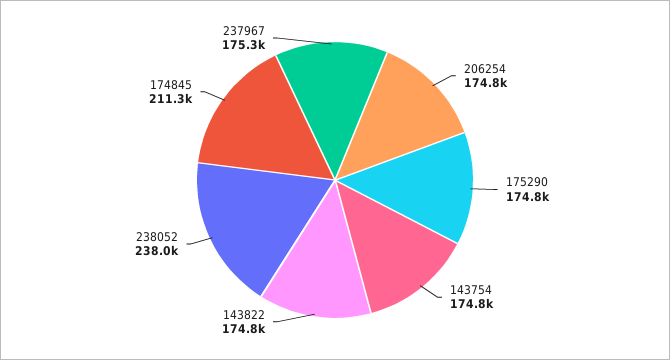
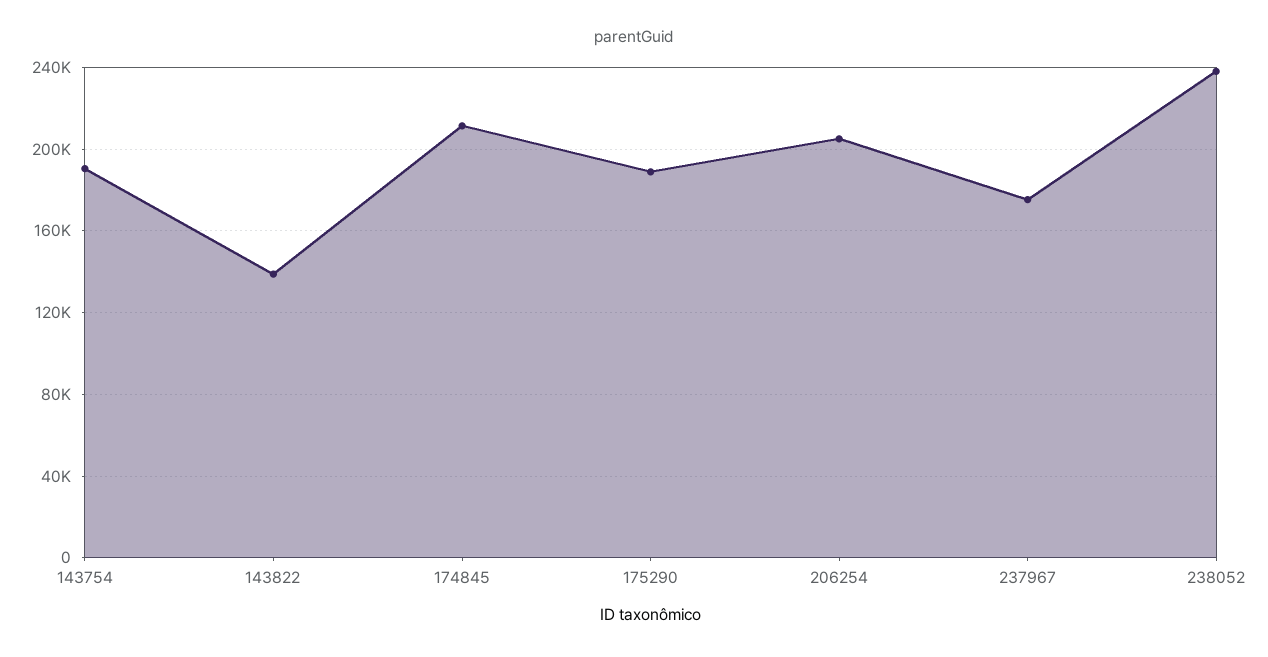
  {
-   "206254": 174800,
+   "206254": 205000,
-   "175290": 174800,
+   "175290": 190000,
-   "143754": 174800,
+   "143754": 190000,
-   "143822": 174800,
+   "143822": 140000,
    "238052": 238000,
    "174845": 211300,
    "237967": 175300
  }

